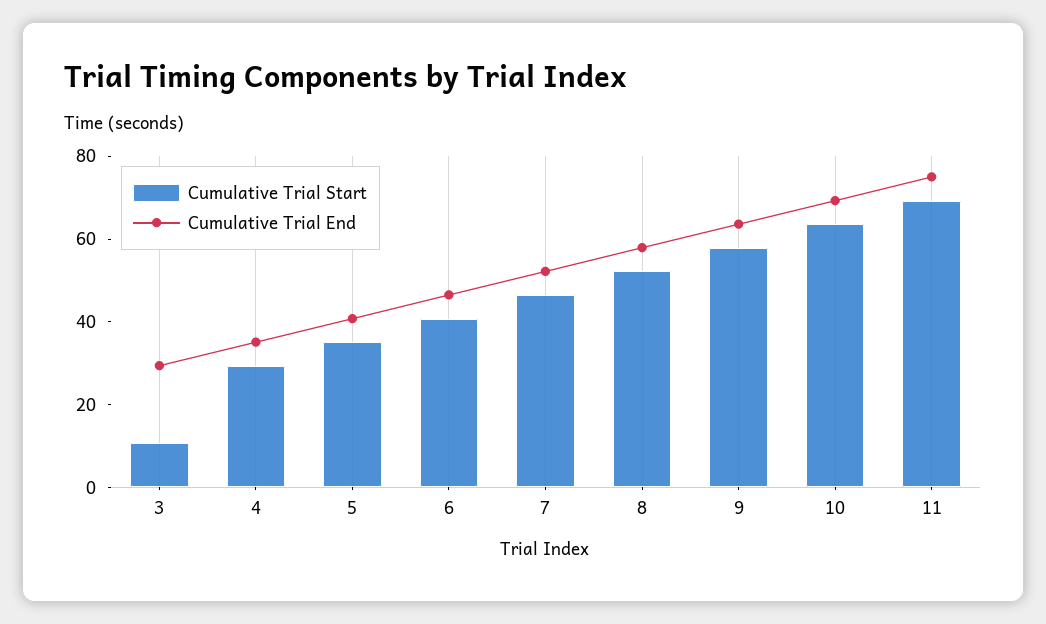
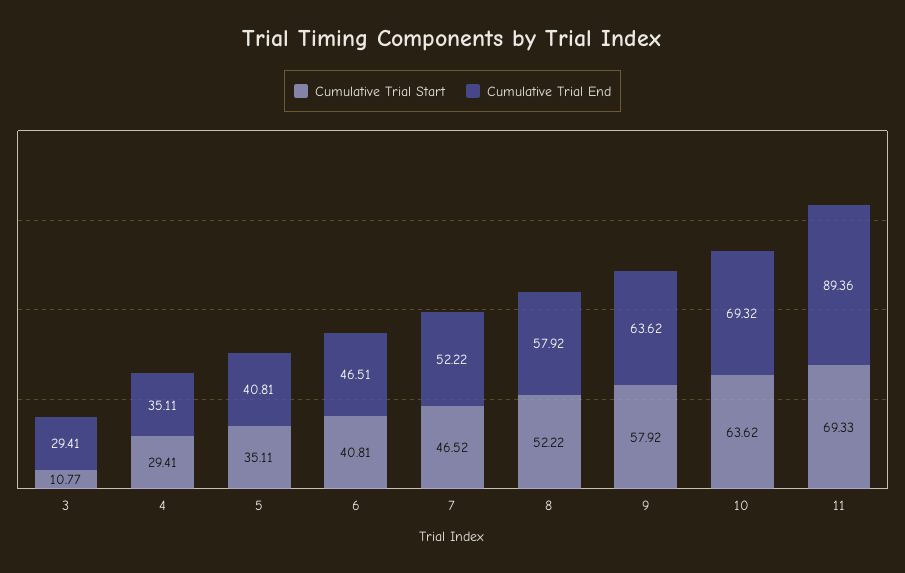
  {
    "Cumulative Trial Start": {
      "3": 10.77,
      "4": 29.41,
      "5": 35.11,
      "6": 40.81,
      "7": 46.52,
      "8": 52.22,
      "9": 57.92,
      "10": 63.62,
      "11": 69.33
    },
    "Cumulative Trial End": {
      "3": 29.41,
      "4": 35.11,
      "5": 40.81,
      "6": 46.51,
      "7": 52.22,
      "8": 57.92,
      "9": 63.62,
      "10": 69.32,
-     "11": 75
+     "11": 89.36
    }
  }

